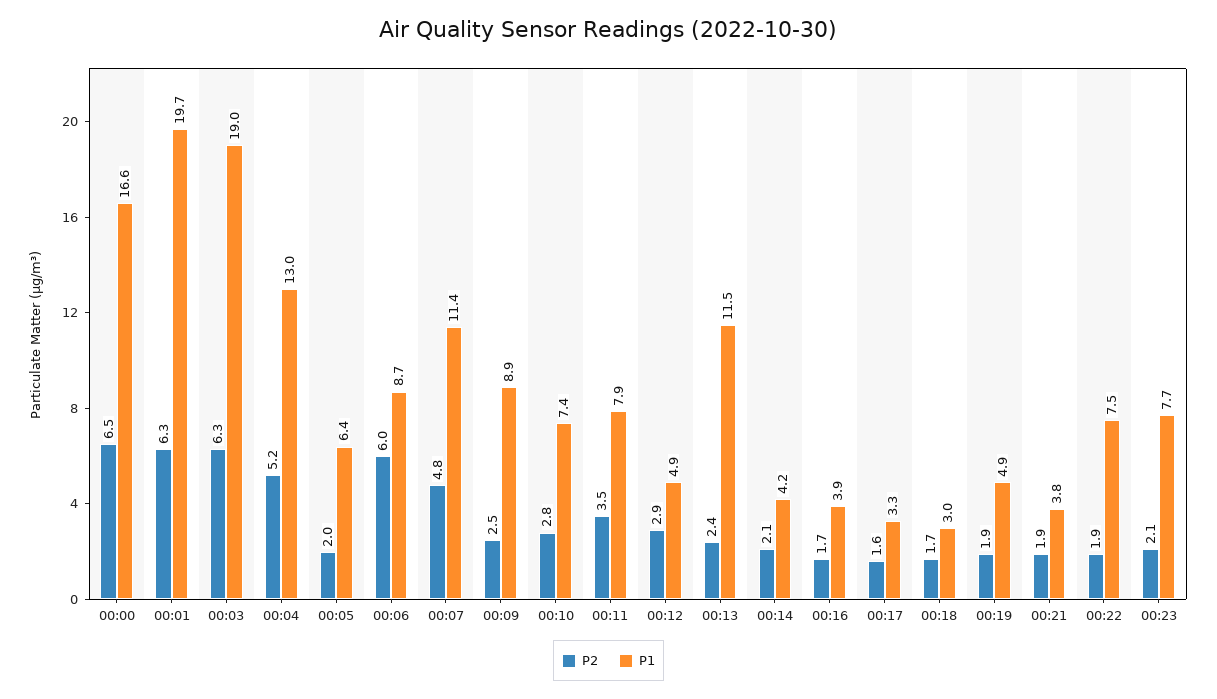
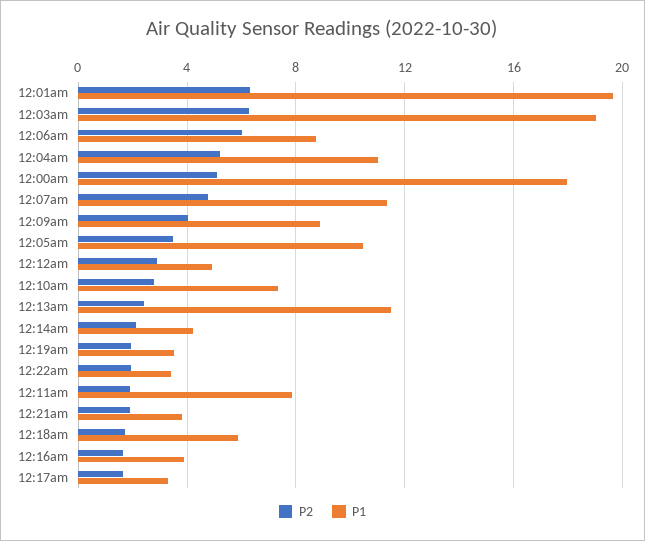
  {
    "P2": {
-     "00:00": 6.5,
+     "00:00": 5,
      "00:01": 6.3,
      "00:03": 6.3,
      "00:04": 5.2,
-     "00:05": 2,
+     "00:05": 3.5,
      "00:06": 6,
      "00:07": 4.8,
-     "00:09": 2.5,
+     "00:09": 4,
      "00:10": 2.8,
-     "00:11": 3.5,
+     "00:11": 2,
      "00:12": 2.9,
      "00:13": 2.4,
      "00:14": 2.1,
      "00:16": 1.7,
      "00:17": 1.6,
      "00:18": 1.7,
      "00:19": 1.9,
      "00:21": 1.9,
-     "00:22": 1.9,
+     "00:22": 1.9
-     "00:23": 2.1
    },
    "P1": {
-     "00:00": 16.6,
+     "00:00": 18,
      "00:01": 19.7,
      "00:03": 19,
-     "00:04": 13,
+     "00:04": 11,
-     "00:05": 6.4,
+     "00:05": 10.5,
      "00:06": 8.7,
      "00:07": 11.4,
      "00:09": 8.9,
      "00:10": 7.4,
      "00:11": 7.9,
      "00:12": 4.9,
      "00:13": 11.5,
      "00:14": 4.2,
      "00:16": 3.9,
      "00:17": 3.3,
-     "00:18": 3,
+     "00:18": 6,
-     "00:19": 4.9,
+     "00:19": 3.5,
      "00:21": 3.8,
-     "00:22": 7.5,
+     "00:22": 3.5
-     "00:23": 7.7
    }
  }

